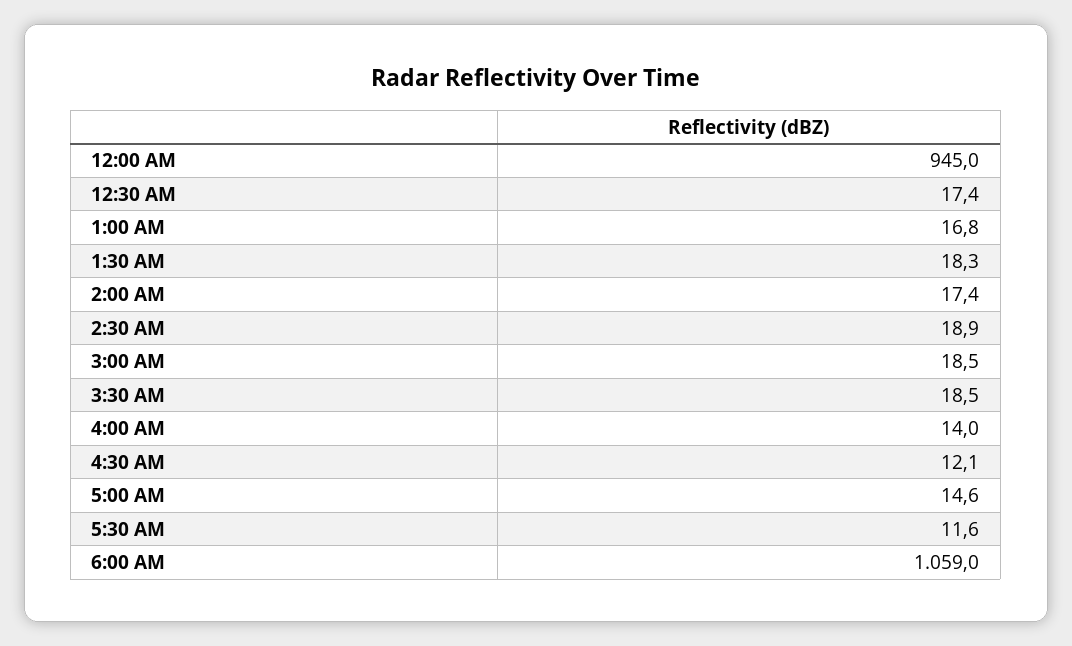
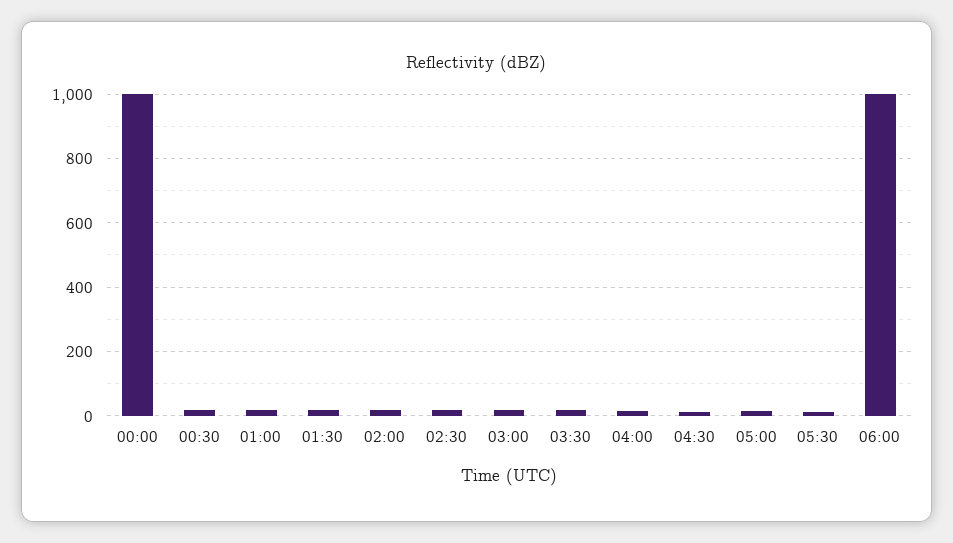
  {
-   "12:00 AM": 945,
+   "12:00 AM": 1000,
    "12:30 AM": 17.4,
    "1:00 AM": 16.8,
    "1:30 AM": 18.3,
    "2:00 AM": 17.4,
    "2:30 AM": 18.9,
    "3:00 AM": 18.5,
    "3:30 AM": 18.5,
    "4:00 AM": 14,
    "4:30 AM": 12.1,
    "5:00 AM": 14.6,
    "5:30 AM": 11.6,
-   "6:00 AM": 1059
+   "6:00 AM": 1000
  }

